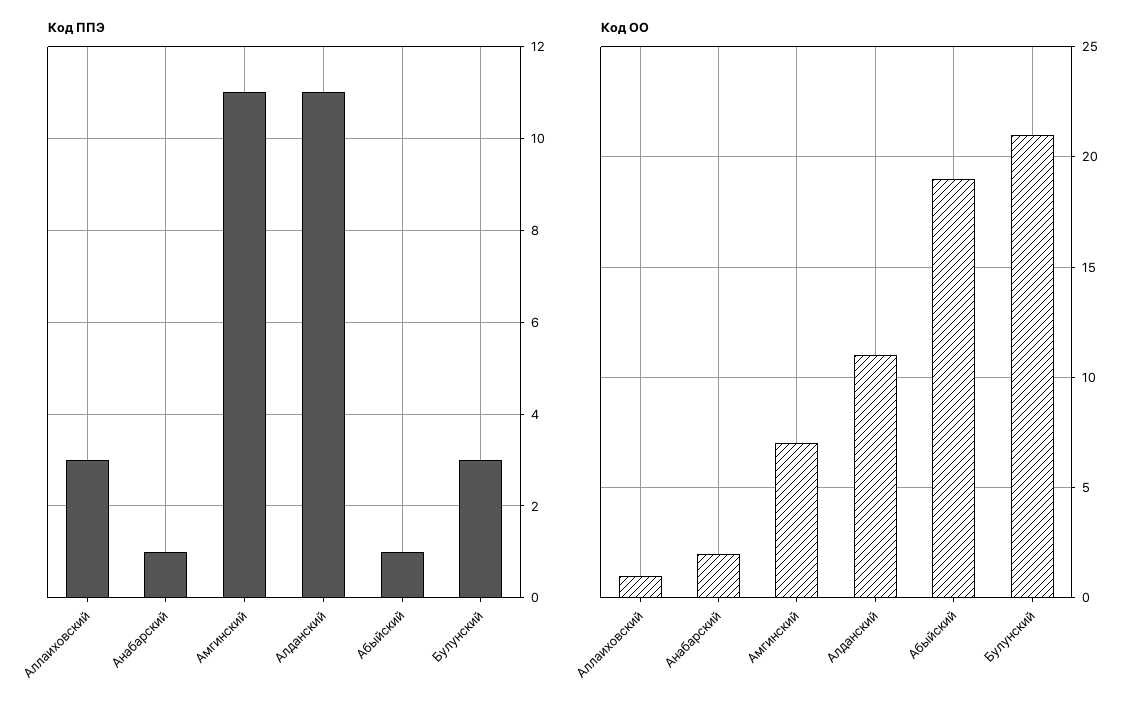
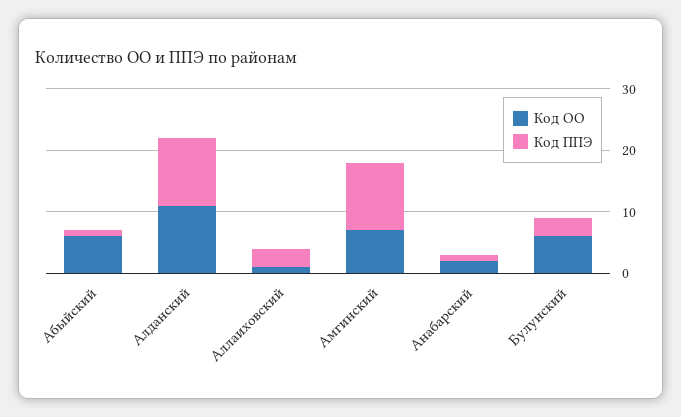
  {
    "Код ППЭ": {
      "Аллаиховский": 3,
      "Анабарский": 1,
      "Амгинский": 11,
      "Алданский": 11,
      "Абыйский": 1,
      "Булунский": 3
    },
    "Код ОО": {
      "Аллаиховский": 1,
      "Анабарский": 2,
      "Амгинский": 7,
      "Алданский": 11,
-     "Абыйский": 19,
+     "Абыйский": 5,
-     "Булунский": 21
+     "Булунский": 5
    }
  }

